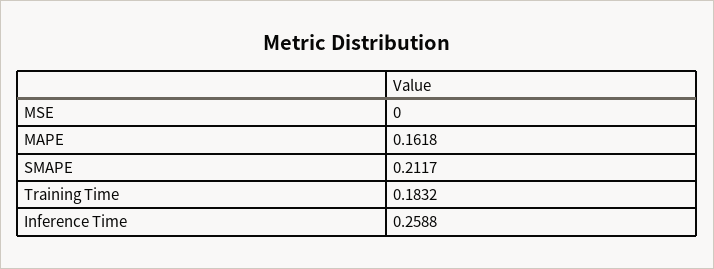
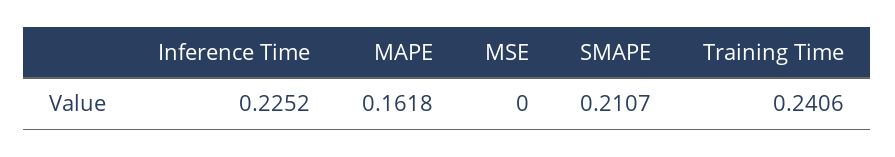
  {
    "MSE": 0,
    "MAPE": 0.1618,
-   "SMAPE": 0.2117,
+   "SMAPE": 0.2107,
-   "Training Time": 0.1832,
+   "Training Time": 0.2406,
-   "Inference Time": 0.2588
+   "Inference Time": 0.2252
  }

